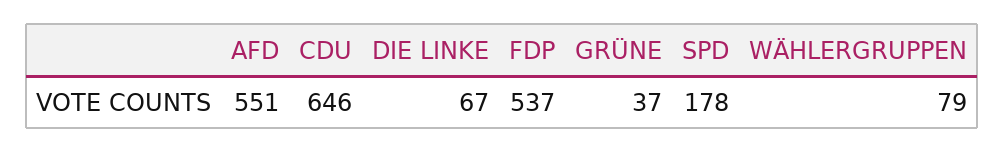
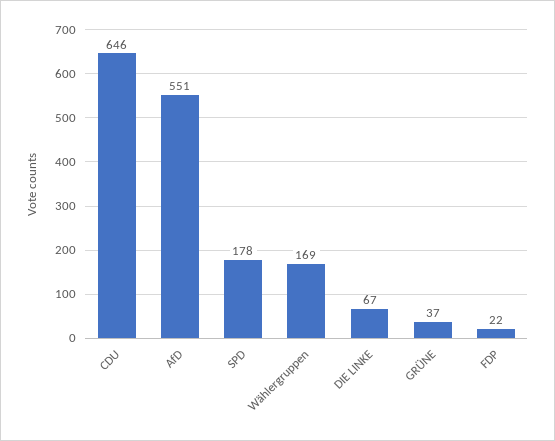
  {
    "AFD": 551,
    "CDU": 646,
    "DIE LINKE": 67,
-   "FDP": 537,
+   "FDP": 22,
    "GRÜNE": 37,
    "SPD": 178,
-   "WÄHLERGRUPPEN": 79
+   "WÄHLERGRUPPEN": 169
  }

